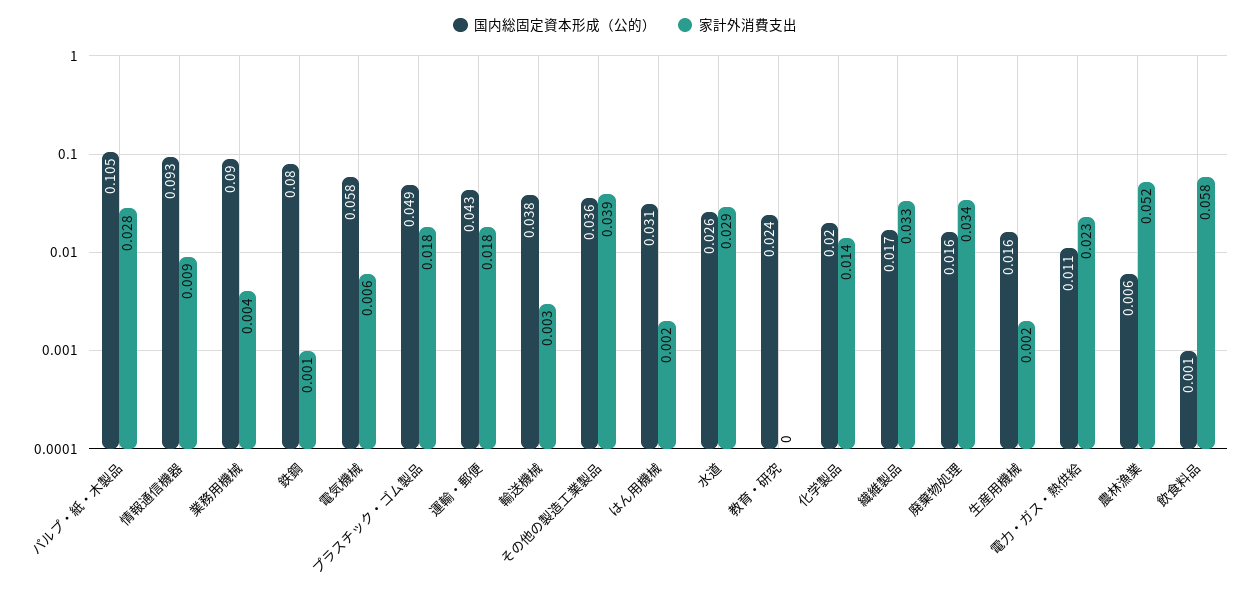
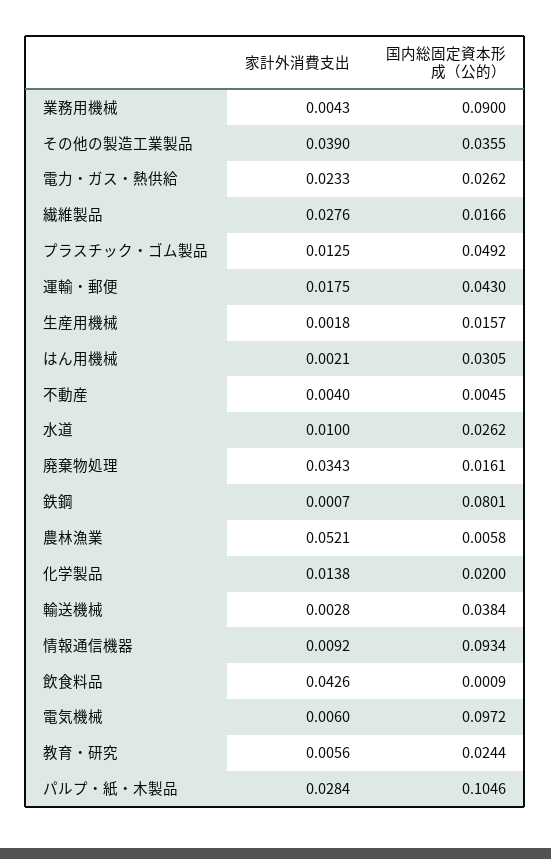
  {
    "国内総固定資本形成（公的）": {
      "パルプ・紙・木製品": 0.1046,
      "情報通信機器": 0.0934,
      "業務用機械": 0.09,
      "鉄鋼": 0.0801,
-     "電気機械": 0.058,
+     "電気機械": 0.0972,
      "プラスチック・ゴム製品": 0.0492,
      "運輸・郵便": 0.043,
      "輸送機械": 0.0384,
      "その他の製造工業製品": 0.0355,
      "はん用機械": 0.0305,
      "水道": 0.0262,
      "教育・研究": 0.0244,
      "化学製品": 0.02,
      "繊維製品": 0.0166,
      "廃棄物処理": 0.0161,
      "生産用機械": 0.0157,
-     "電力・ガス・熱供給": 0.011,
+     "電力・ガス・熱供給": 0.0262,
      "農林漁業": 0.0058,
-     "飲食料品": 0.0009
+     "飲食料品": 0.0009,
+     "不動産": 0.0045
    },
    "家計外消費支出": {
      "パルプ・紙・木製品": 0.0284,
      "情報通信機器": 0.0092,
      "業務用機械": 0.0043,
      "鉄鋼": 0.0007,
      "電気機械": 0.006,
-     "プラスチック・ゴム製品": 0.018,
+     "プラスチック・ゴム製品": 0.0125,
      "運輸・郵便": 0.0175,
      "輸送機械": 0.0028,
      "その他の製造工業製品": 0.039,
      "はん用機械": 0.0021,
-     "水道": 0.029,
+     "水道": 0.01,
-     "教育・研究": 0,
+     "教育・研究": 0.0056,
      "化学製品": 0.0138,
-     "繊維製品": 0.033,
+     "繊維製品": 0.0276,
      "廃棄物処理": 0.0343,
      "生産用機械": 0.0018,
      "電力・ガス・熱供給": 0.0233,
      "農林漁業": 0.0521,
-     "飲食料品": 0.058
+     "飲食料品": 0.0426,
+     "不動産": 0.004
    }
  }

